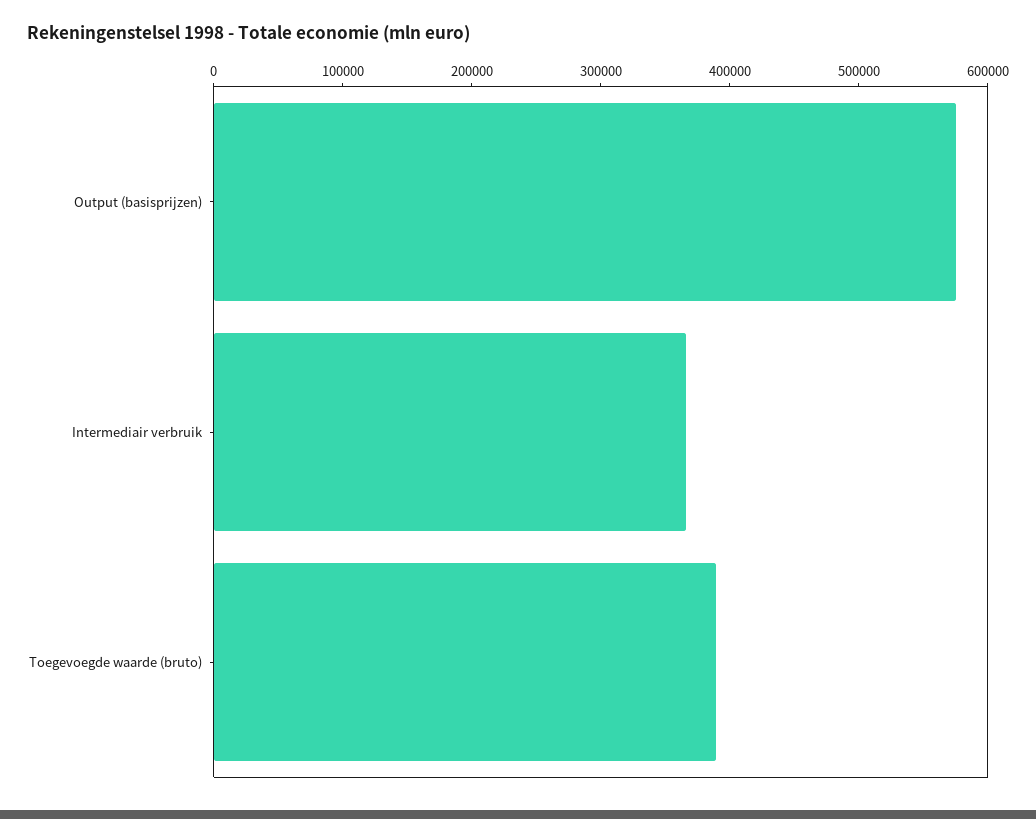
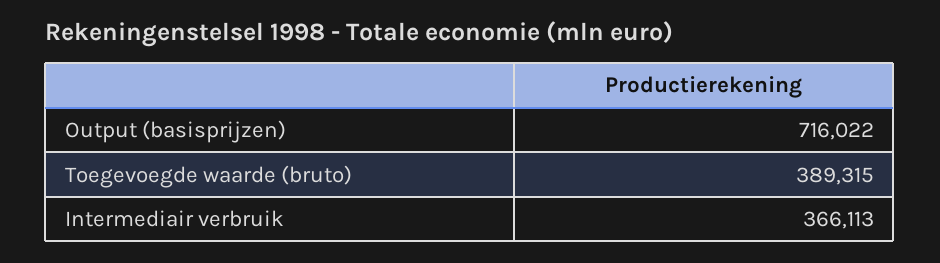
  {
-   "Output (basisprijzen)": 580000,
+   "Output (basisprijzen)": 716022,
    "Intermediair verbruik": 366113,
    "Toegevoegde waarde (bruto)": 389315
  }

